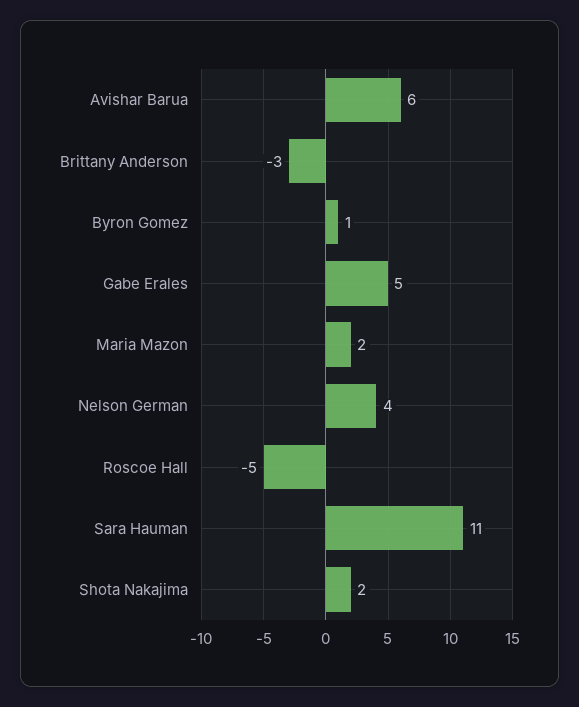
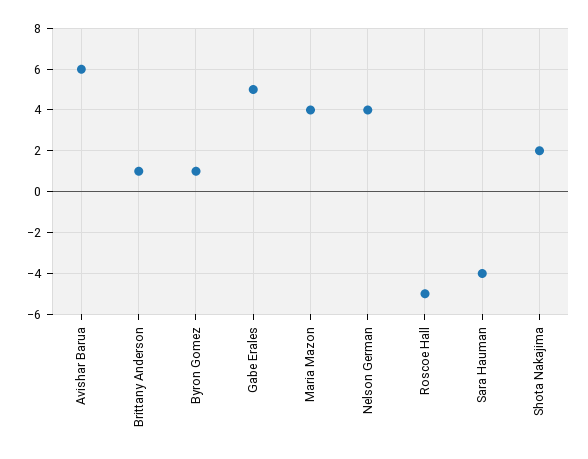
  {
    "Avishar Barua": 6,
-   "Brittany Anderson": -3,
+   "Brittany Anderson": 1,
    "Byron Gomez": 1,
    "Gabe Erales": 5,
-   "Maria Mazon": 2,
+   "Maria Mazon": 4,
    "Nelson German": 4,
    "Roscoe Hall": -5,
-   "Sara Hauman": 11,
+   "Sara Hauman": -4,
    "Shota Nakajima": 2
  }

